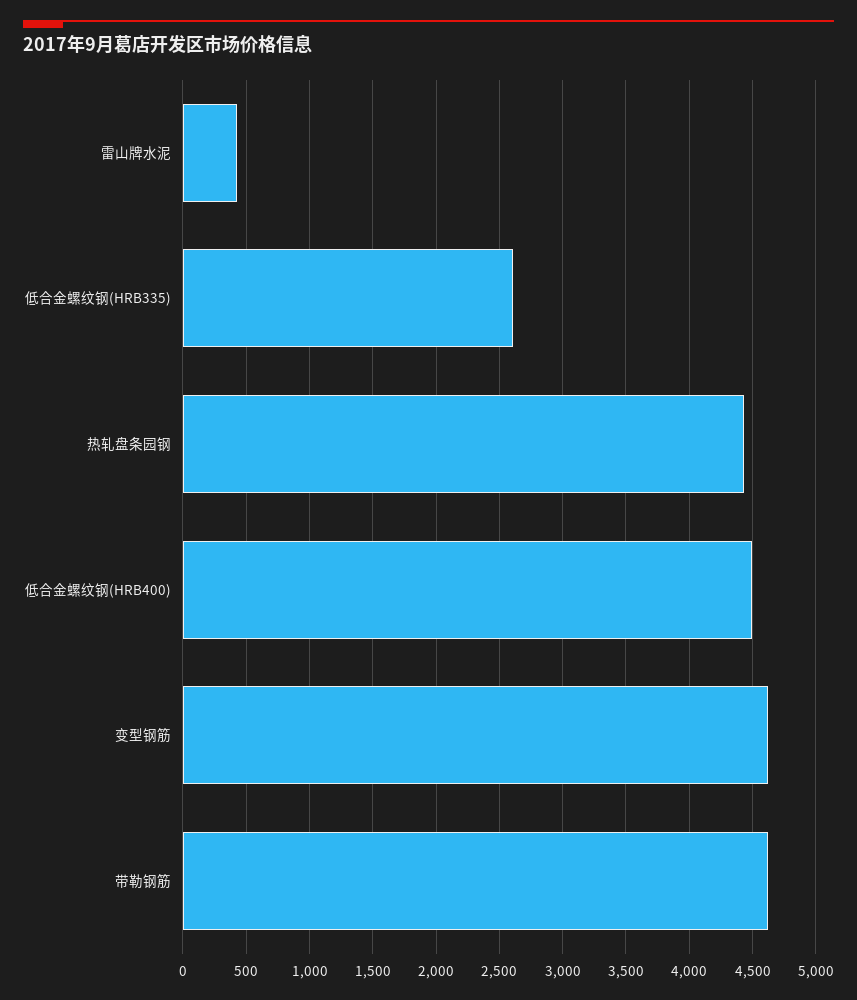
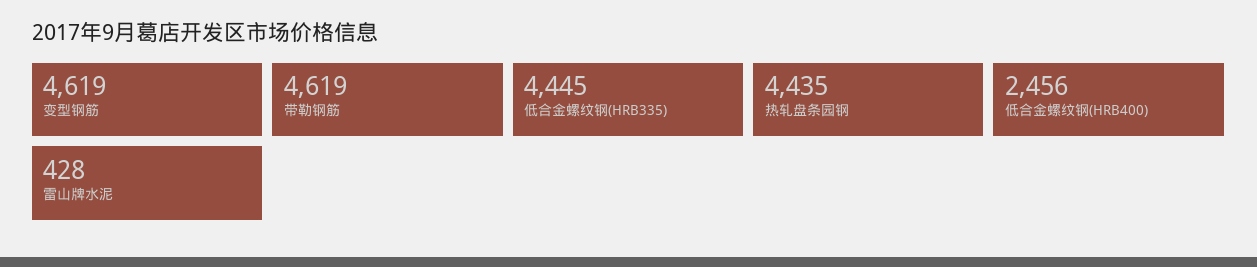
  {
    "雷山牌水泥": 428,
-   "低合金螺纹钢(HRB335)": 2600,
+   "低合金螺纹钢(HRB335)": 4445,
    "热轧盘条园钢": 4435,
-   "低合金螺纹钢(HRB400)": 4500,
+   "低合金螺纹钢(HRB400)": 2456,
    "变型钢筋": 4619,
    "带勒钢筋": 4619
  }

